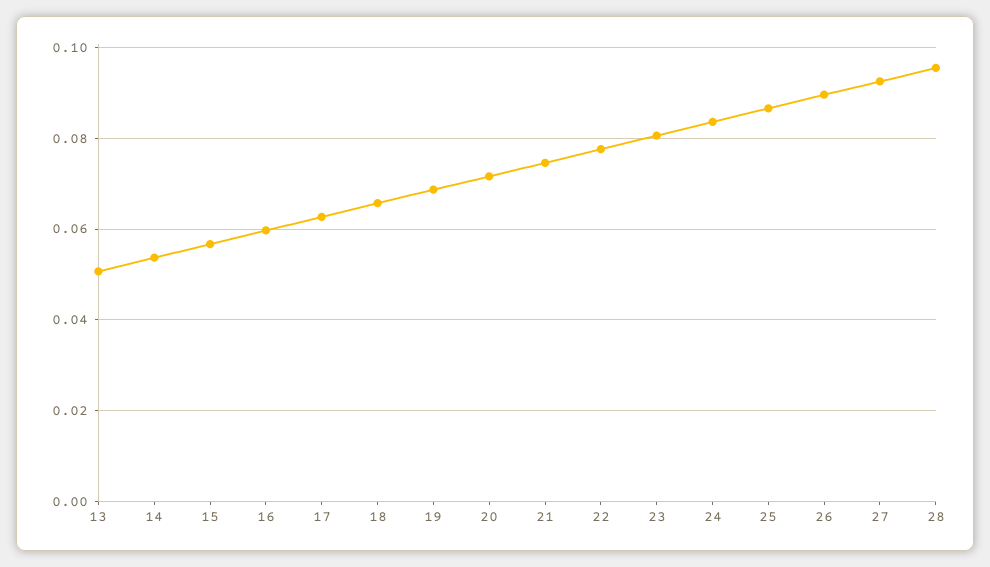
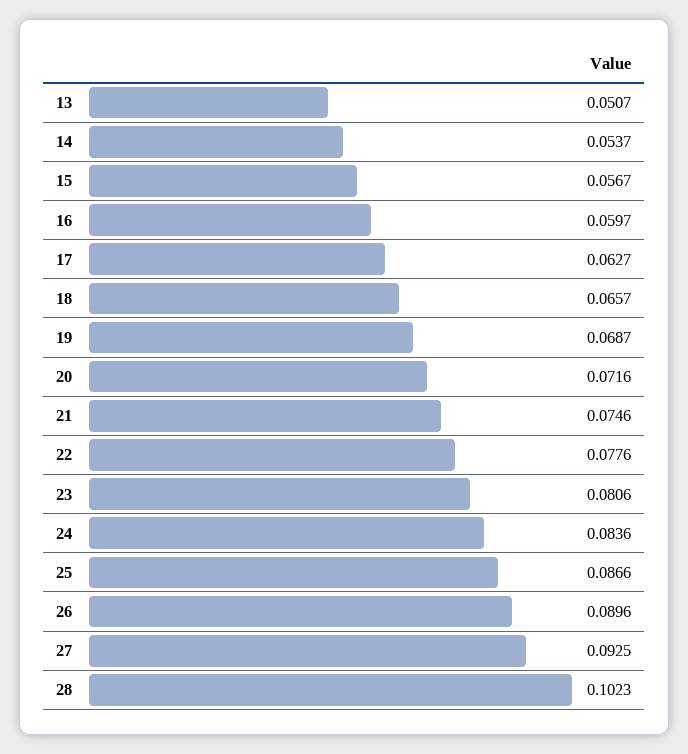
  {
    "13": 0.0507,
    "14": 0.0537,
    "15": 0.0567,
    "16": 0.0597,
    "17": 0.0627,
    "18": 0.0657,
    "19": 0.0687,
    "20": 0.0716,
    "21": 0.0746,
    "22": 0.0776,
    "23": 0.0806,
    "24": 0.0836,
    "25": 0.0866,
    "26": 0.0896,
    "27": 0.0925,
-   "28": 0.096
+   "28": 0.1023
  }

